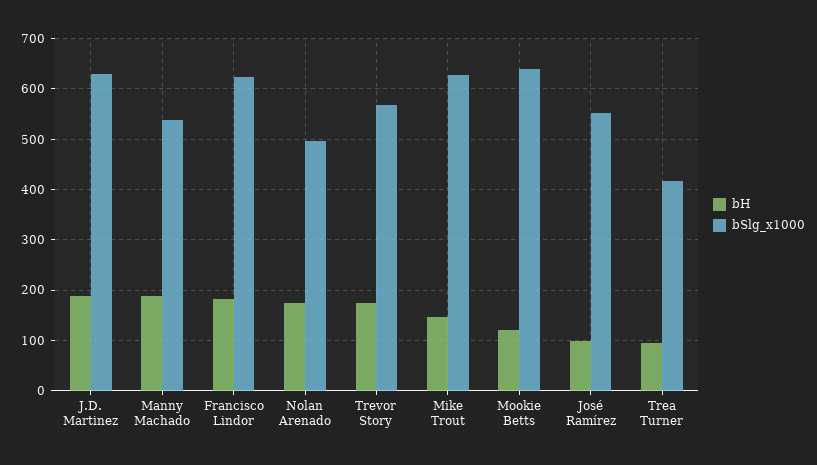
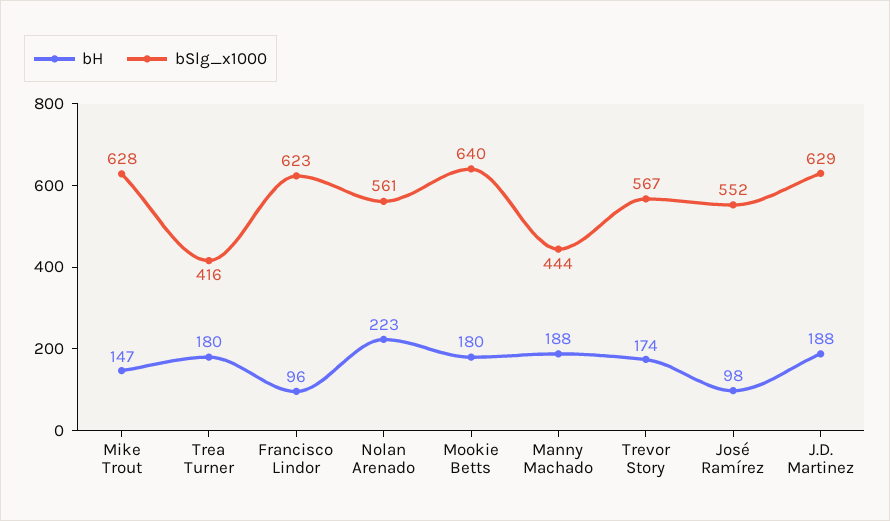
  {
    "bH": {
      "J.D. Martinez": 188,
      "Manny Machado": 188,
-     "Francisco Lindor": 180,
+     "Francisco Lindor": 96,
-     "Nolan Arenado": 180,
+     "Nolan Arenado": 223,
      "Trevor Story": 174,
      "Mike Trout": 147,
-     "Mookie Betts": 120,
+     "Mookie Betts": 180,
      "José Ramírez": 98,
-     "Trea Turner": 100
+     "Trea Turner": 180
    },
    "bSlg_x1000": {
      "J.D. Martinez": 629,
-     "Manny Machado": 540,
+     "Manny Machado": 444,
      "Francisco Lindor": 623,
-     "Nolan Arenado": 500,
+     "Nolan Arenado": 561,
      "Trevor Story": 567,
      "Mike Trout": 628,
      "Mookie Betts": 640,
      "José Ramírez": 552,
      "Trea Turner": 416
    }
  }

